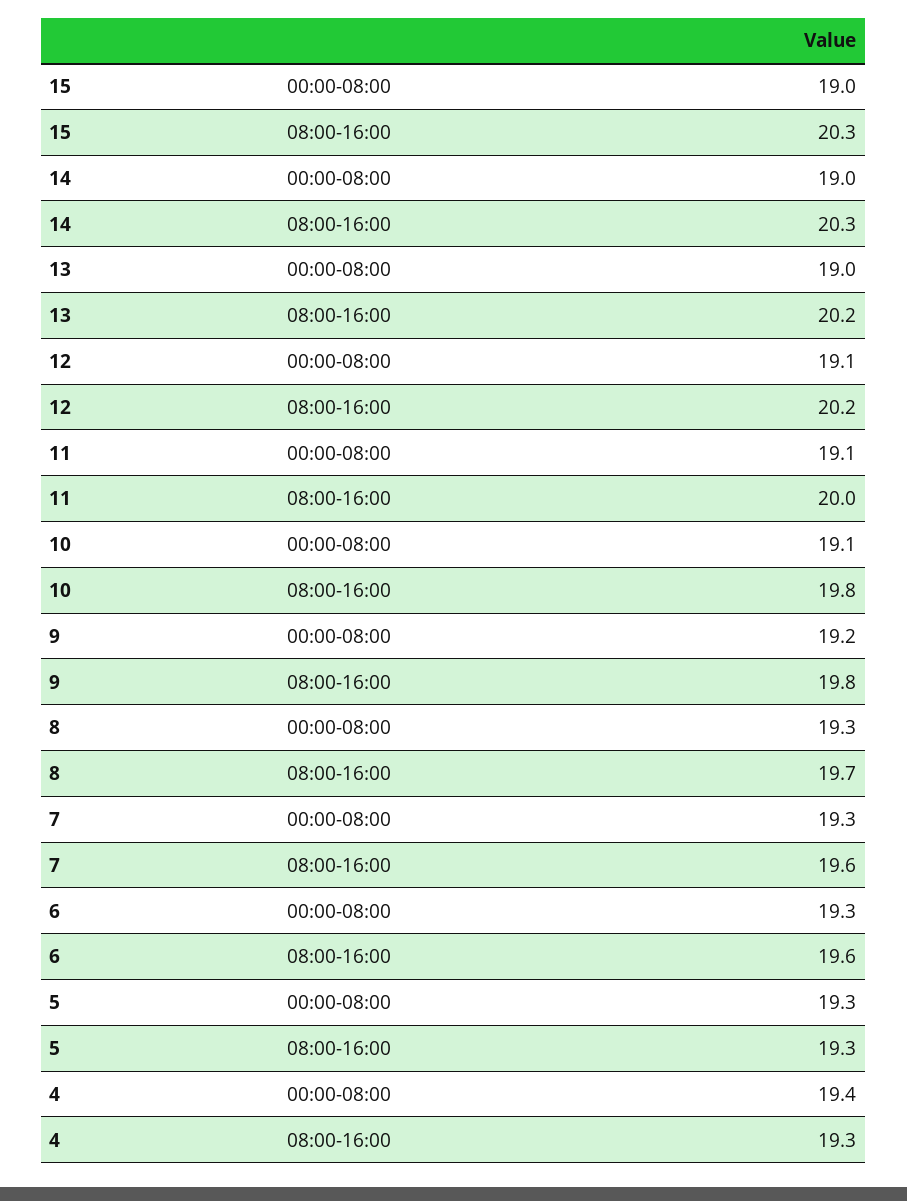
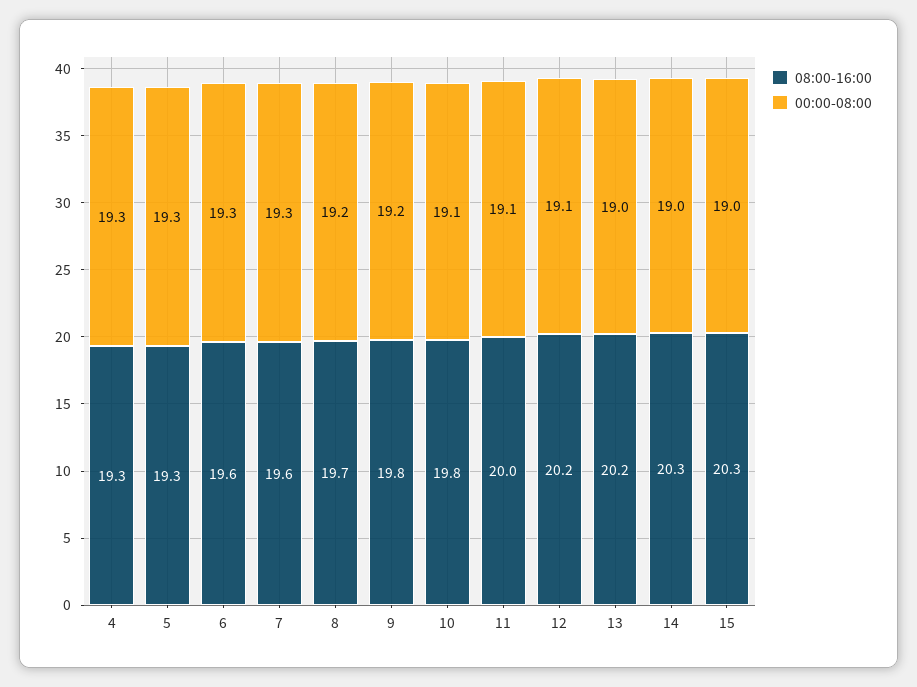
  {
    "00:00-08:00": {
      "15": 19,
      "14": 19,
      "13": 19,
      "12": 19.1,
      "11": 19.1,
      "10": 19.1,
      "9": 19.2,
-     "8": 19.3,
+     "8": 19.2,
      "7": 19.3,
      "6": 19.3,
      "5": 19.3,
-     "4": 19.4
+     "4": 19.3
    },
    "08:00-16:00": {
      "15": 20.3,
      "14": 20.3,
      "13": 20.2,
      "12": 20.2,
      "11": 20,
      "10": 19.8,
      "9": 19.8,
      "8": 19.7,
      "7": 19.6,
      "6": 19.6,
      "5": 19.3,
      "4": 19.3
    }
  }

